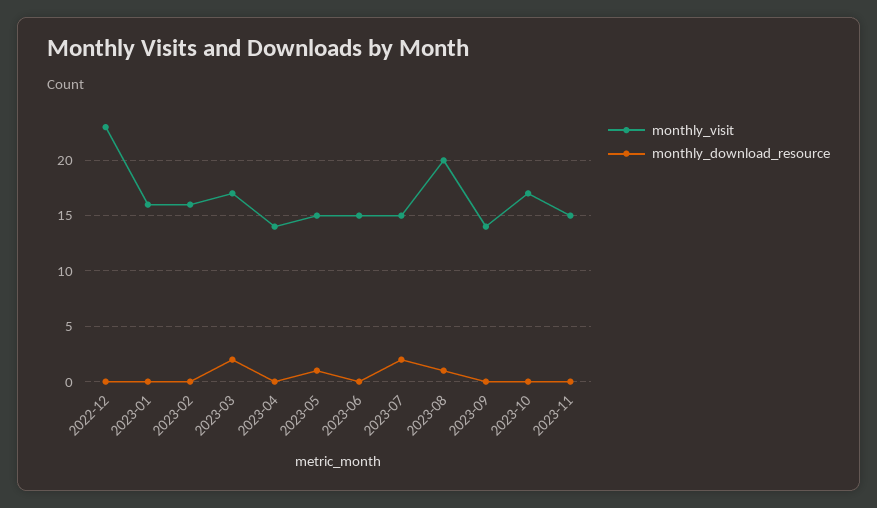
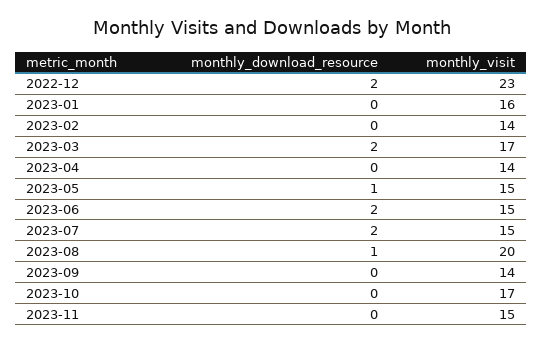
  {
    "monthly_visit": {
      "2022-12": 23,
      "2023-01": 16,
-     "2023-02": 16,
+     "2023-02": 14,
      "2023-03": 17,
      "2023-04": 14,
      "2023-05": 15,
      "2023-06": 15,
      "2023-07": 15,
      "2023-08": 20,
      "2023-09": 14,
      "2023-10": 17,
      "2023-11": 15
    },
    "monthly_download_resource": {
-     "2022-12": 0,
+     "2022-12": 2,
      "2023-01": 0,
      "2023-02": 0,
      "2023-03": 2,
      "2023-04": 0,
      "2023-05": 1,
-     "2023-06": 0,
+     "2023-06": 2,
      "2023-07": 2,
      "2023-08": 1,
      "2023-09": 0,
      "2023-10": 0,
      "2023-11": 0
    }
  }

